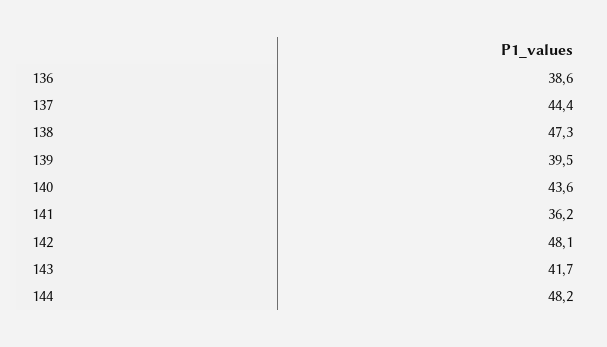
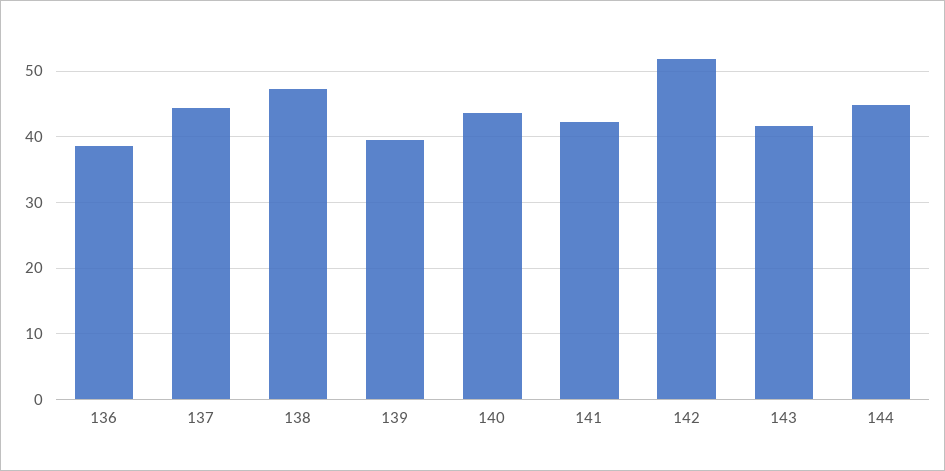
  {
    "136": 38.6,
    "137": 44.4,
    "138": 47.3,
    "139": 39.5,
    "140": 43.6,
-   "141": 36.2,
+   "141": 42,
-   "142": 48.1,
+   "142": 52,
    "143": 41.7,
-   "144": 48.2
+   "144": 45
  }

